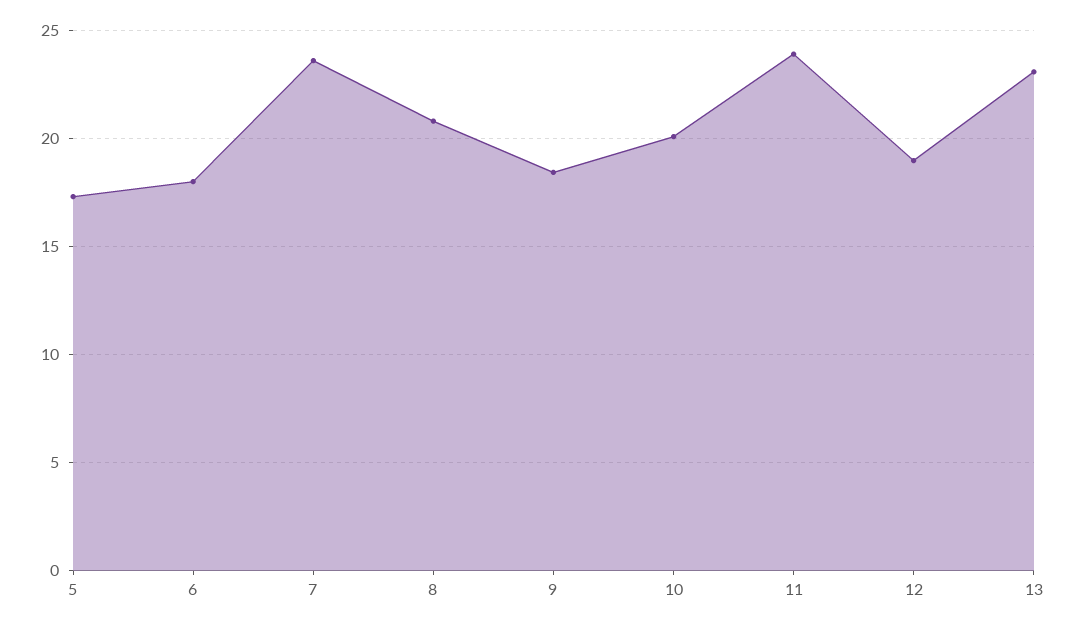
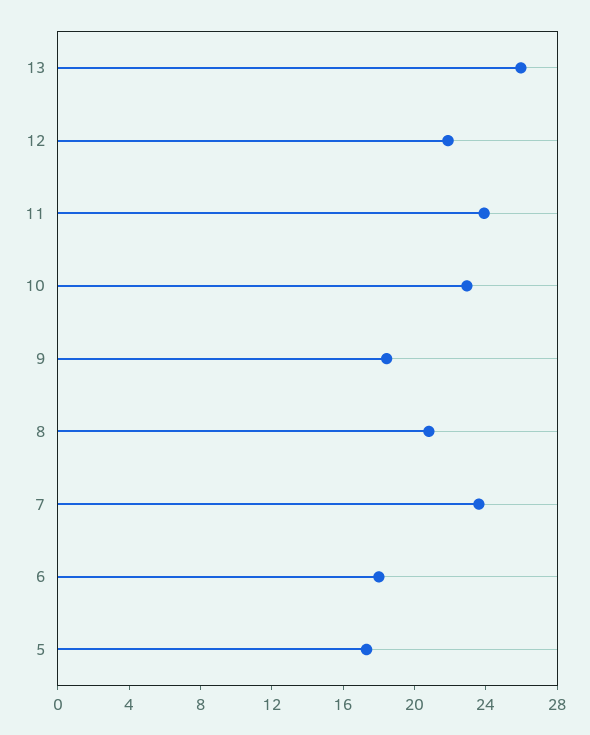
  {
    "5": 17.5,
    "6": 18,
    "7": 23.5,
    "8": 21,
    "9": 18.5,
-   "10": 20,
+   "10": 23,
    "11": 24,
-   "12": 19,
+   "12": 22,
-   "13": 23
+   "13": 26
  }

